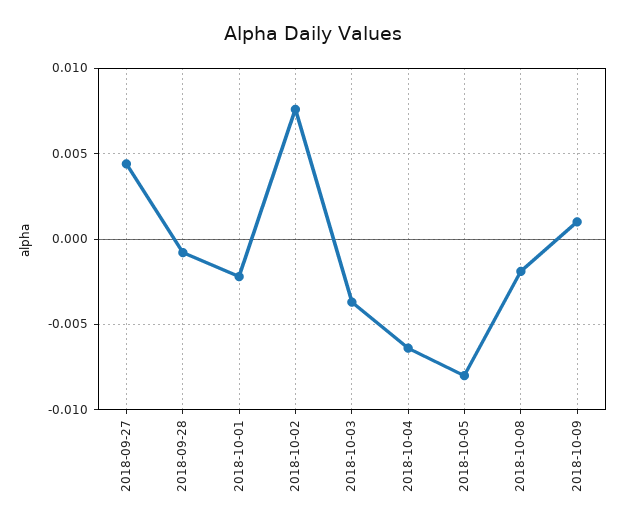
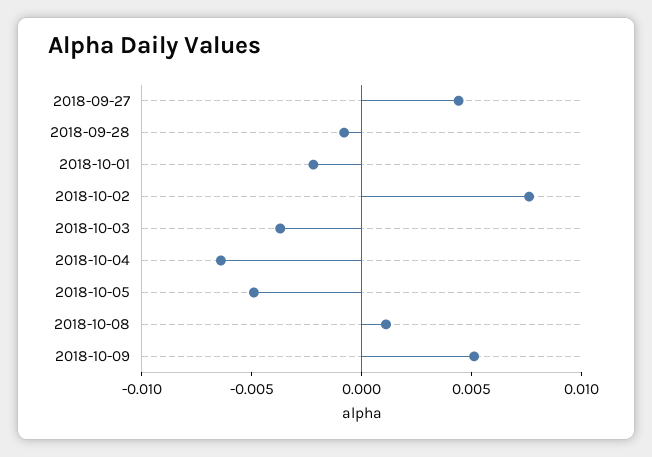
  {
    "2018-09-27": 0.0045,
    "2018-09-28": -0.001,
    "2018-10-01": -0.002,
    "2018-10-02": 0.0075,
    "2018-10-03": -0.0035,
    "2018-10-04": -0.0065,
-   "2018-10-05": -0.008,
+   "2018-10-05": -0.005,
-   "2018-10-08": -0.002,
+   "2018-10-08": 0.001,
-   "2018-10-09": 0.001
+   "2018-10-09": 0.005
  }

